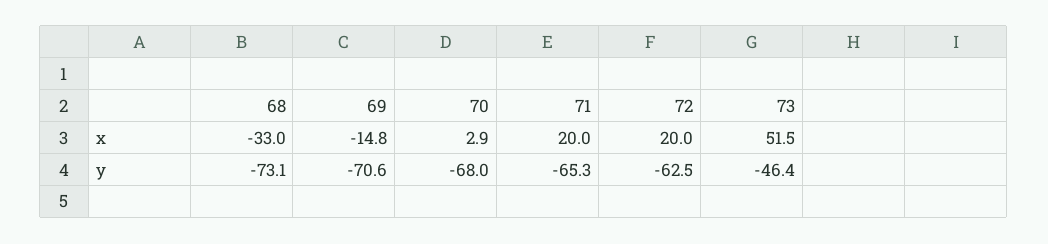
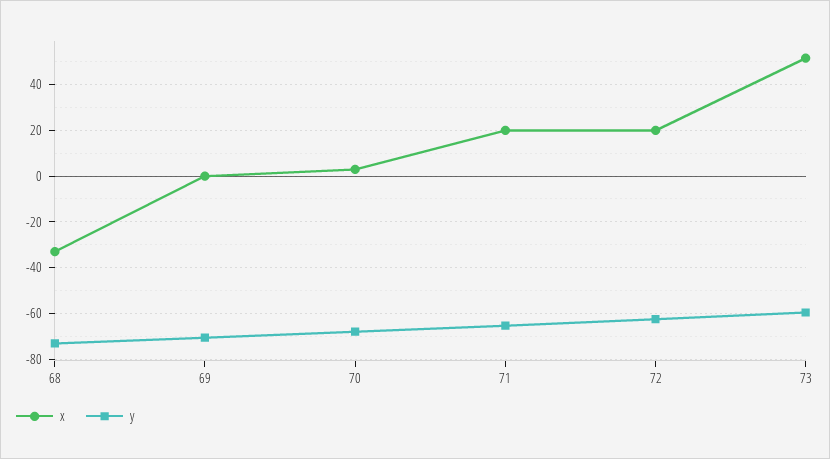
  {
    "x": {
      "68": -33,
-     "69": -14.8,
+     "69": 0,
      "70": 2.9,
      "71": 20,
      "72": 20,
      "73": 51.5
    },
    "y": {
      "68": -73.1,
      "69": -70.6,
      "70": -68,
      "71": -65.3,
      "72": -62.5,
-     "73": -46.4
+     "73": -60
    }
  }

